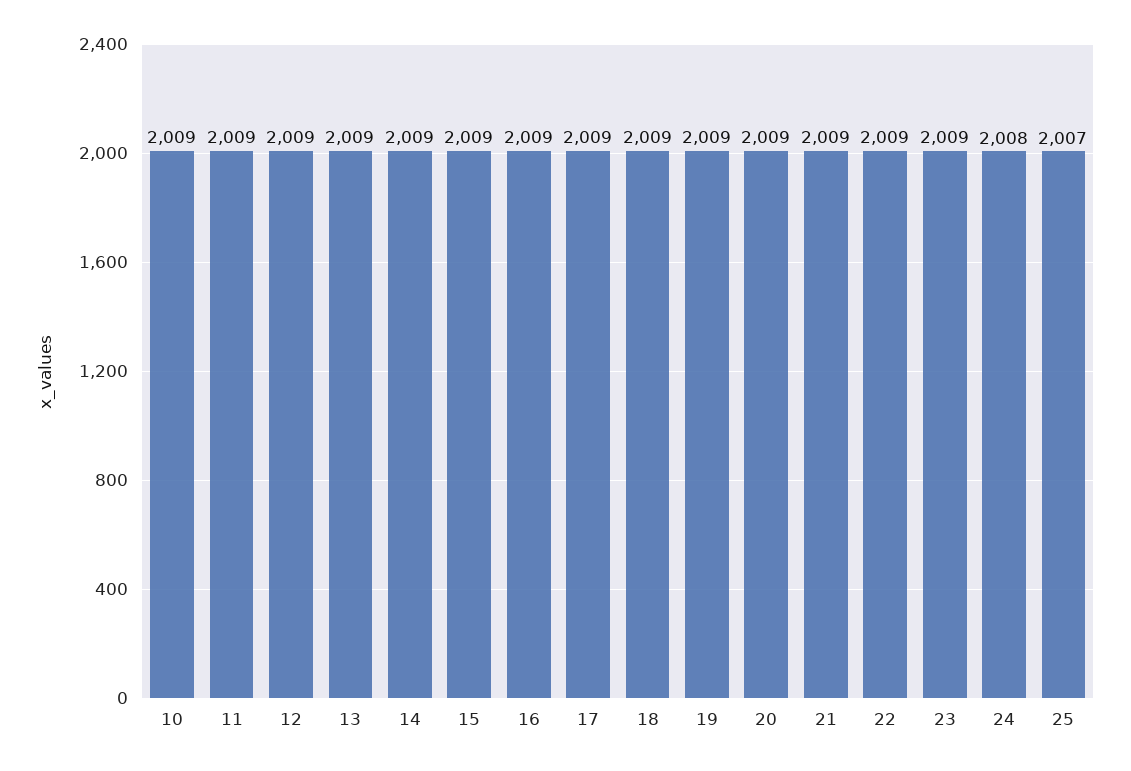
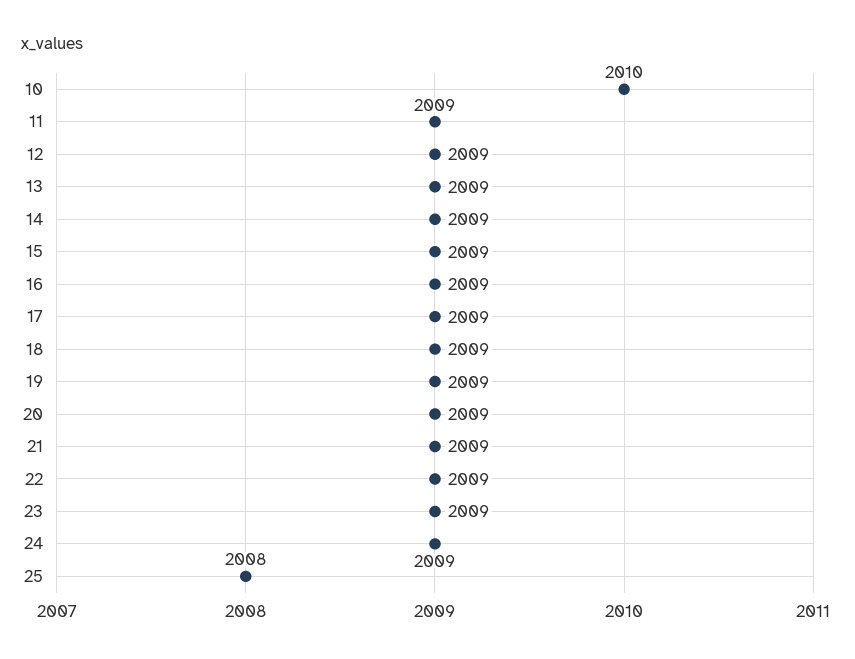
  {
-   "10": 2009,
+   "10": 2010,
    "11": 2009,
    "12": 2009,
    "13": 2009,
    "14": 2009,
    "15": 2009,
    "16": 2009,
    "17": 2009,
    "18": 2009,
    "19": 2009,
    "20": 2009,
    "21": 2009,
    "22": 2009,
    "23": 2009,
-   "24": 2008,
+   "24": 2009,
-   "25": 2007
+   "25": 2008
  }

